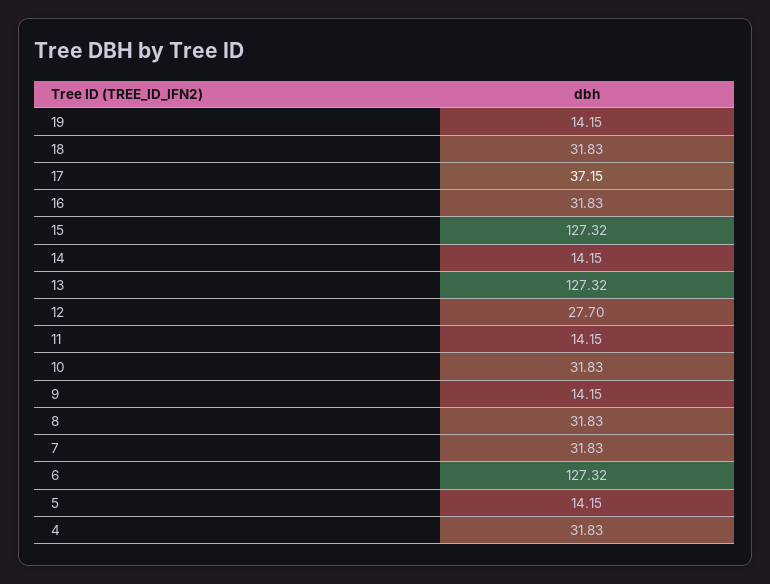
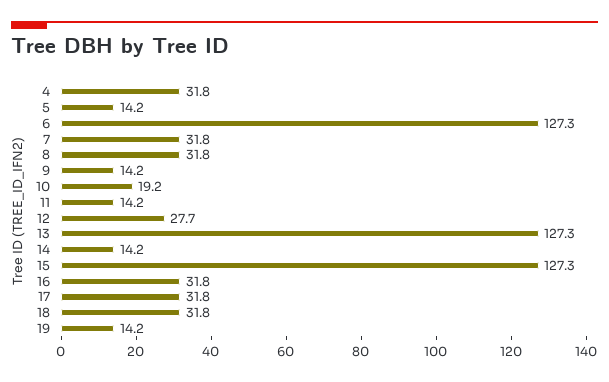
  {
    "19": 14.15,
    "18": 31.83,
-   "17": 37.15,
+   "17": 31.8,
    "16": 31.83,
    "15": 127.32,
    "14": 14.15,
    "13": 127.32,
    "12": 27.7,
    "11": 14.15,
-   "10": 31.83,
+   "10": 19.2,
    "9": 14.15,
    "8": 31.83,
    "7": 31.83,
    "6": 127.32,
    "5": 14.15,
    "4": 31.83
  }

